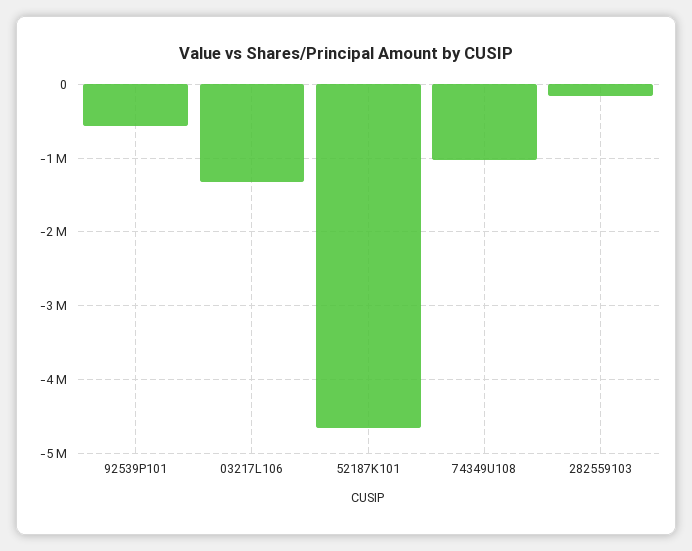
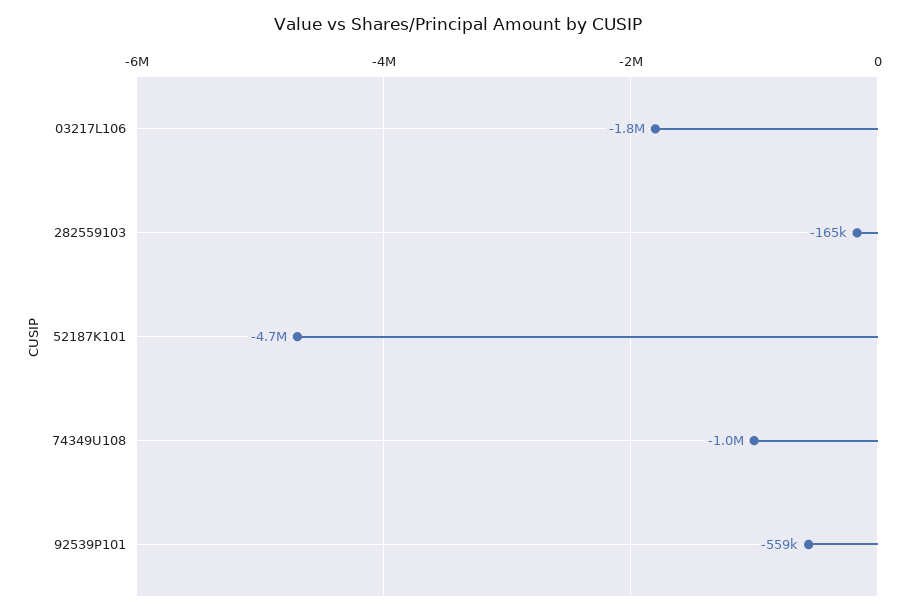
  {
    "92539P101": -559000,
-   "03217L106": -1300000,
+   "03217L106": -1800000,
    "52187K101": -4700000,
    "74349U108": -1000000,
    "282559103": -165000
  }

